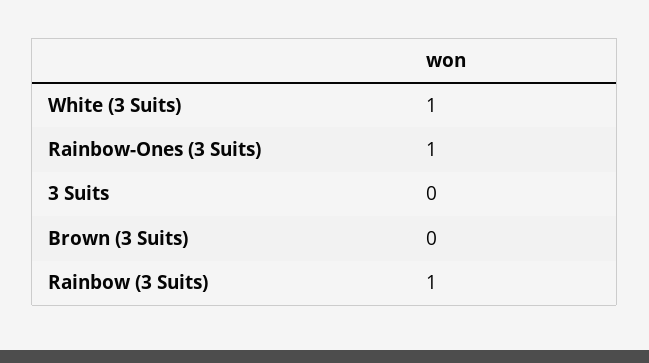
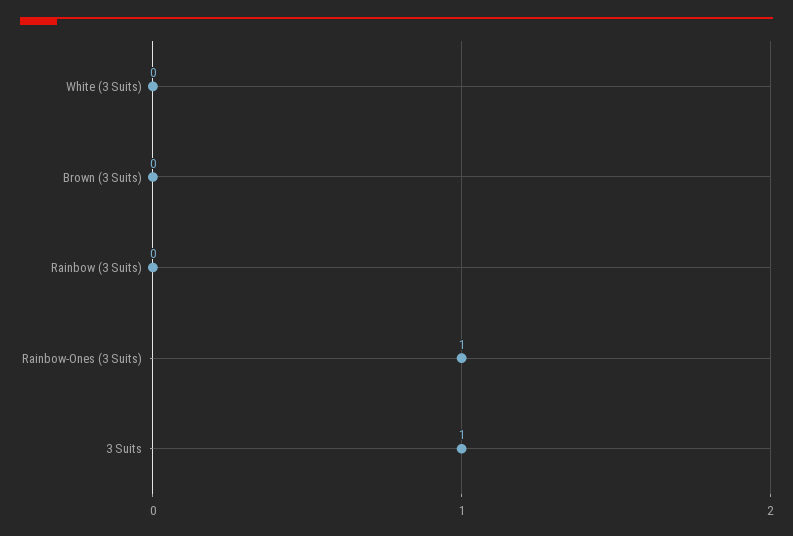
  {
-   "White (3 Suits)": 1,
+   "White (3 Suits)": 0,
    "Rainbow-Ones (3 Suits)": 1,
-   "3 Suits": 0,
+   "3 Suits": 1,
    "Brown (3 Suits)": 0,
-   "Rainbow (3 Suits)": 1
+   "Rainbow (3 Suits)": 0
  }

